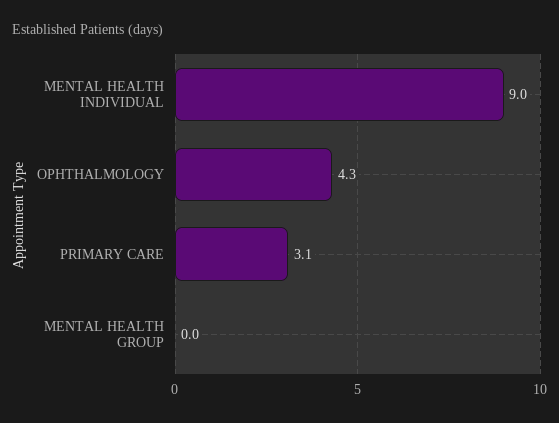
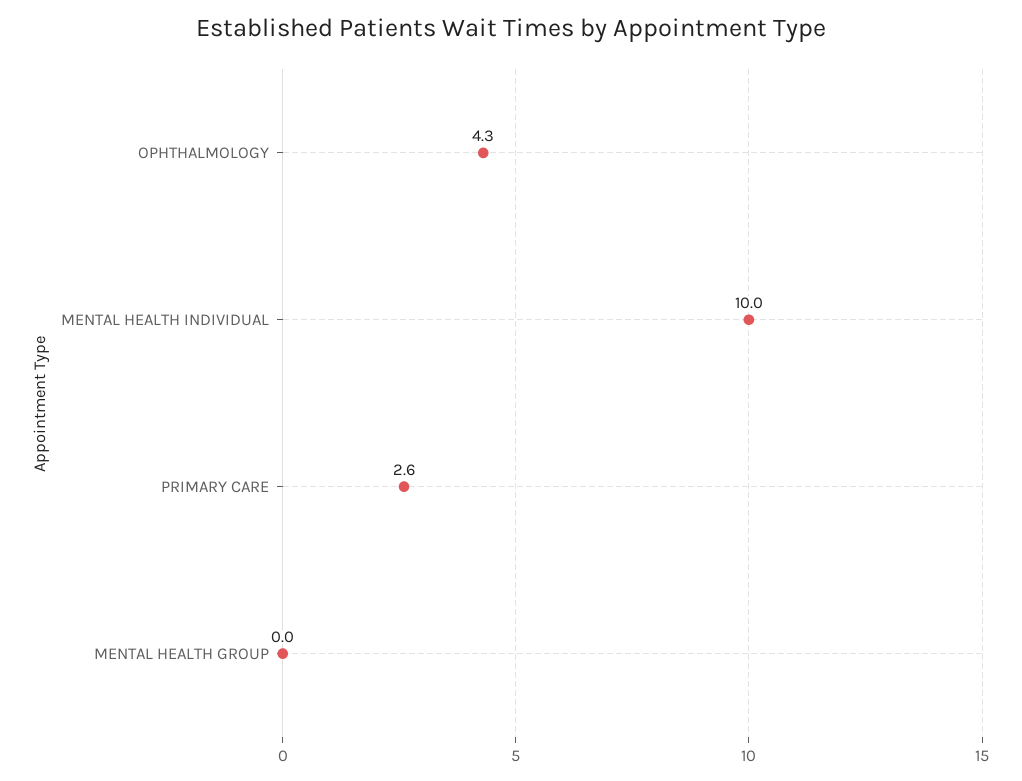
  {
-   "MENTAL HEALTH INDIVIDUAL": 9,
+   "MENTAL HEALTH INDIVIDUAL": 10,
    "OPHTHALMOLOGY": 4.3,
-   "PRIMARY CARE": 3.1,
+   "PRIMARY CARE": 2.6,
    "MENTAL HEALTH GROUP": 0
  }

